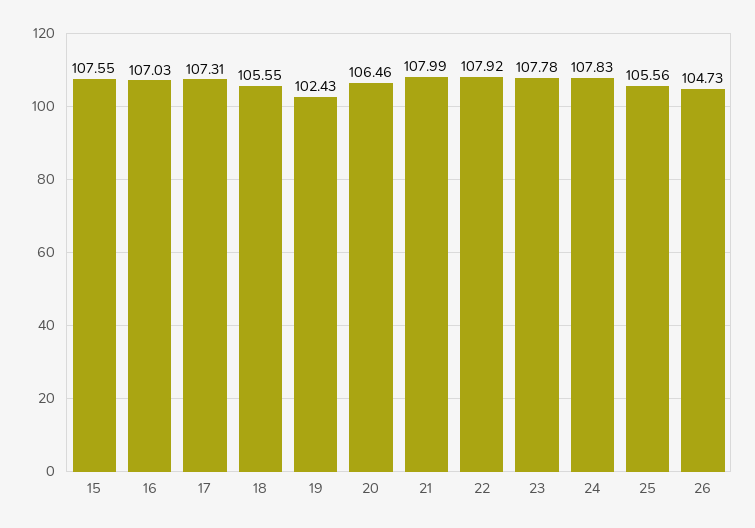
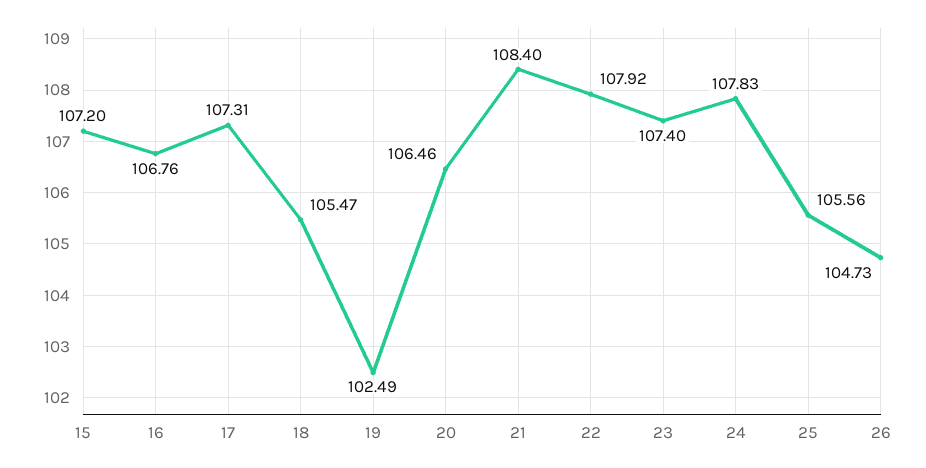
  {
-   "15": 107.55,
+   "15": 107.2,
-   "16": 107.03,
+   "16": 106.76,
    "17": 107.31,
-   "18": 105.55,
+   "18": 105.47,
-   "19": 102.43,
+   "19": 102.49,
    "20": 106.46,
-   "21": 107.99,
+   "21": 108.4,
    "22": 107.92,
-   "23": 107.78,
+   "23": 107.4,
    "24": 107.83,
    "25": 105.56,
    "26": 104.73
  }

